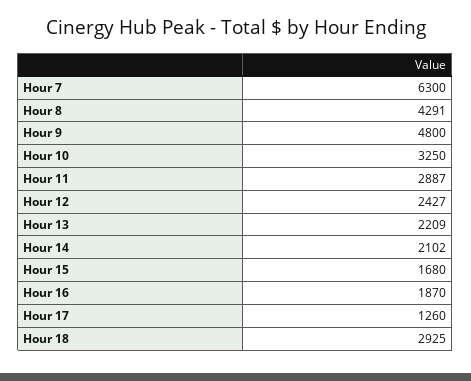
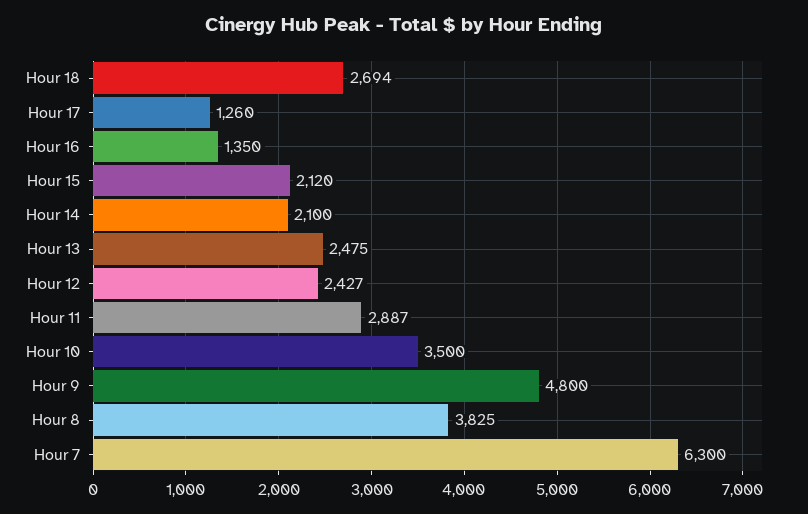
  {
    "Hour 7": 6300,
-   "Hour 8": 4291,
+   "Hour 8": 3825,
    "Hour 9": 4800,
-   "Hour 10": 3250,
+   "Hour 10": 3500,
    "Hour 11": 2887,
    "Hour 12": 2427,
-   "Hour 13": 2209,
+   "Hour 13": 2475,
-   "Hour 14": 2102,
+   "Hour 14": 2100,
-   "Hour 15": 1680,
+   "Hour 15": 2120,
-   "Hour 16": 1870,
+   "Hour 16": 1350,
    "Hour 17": 1260,
-   "Hour 18": 2925
+   "Hour 18": 2694
  }

